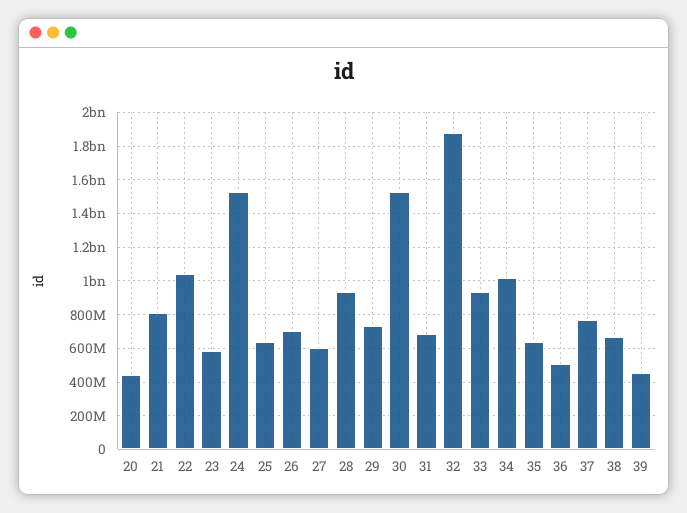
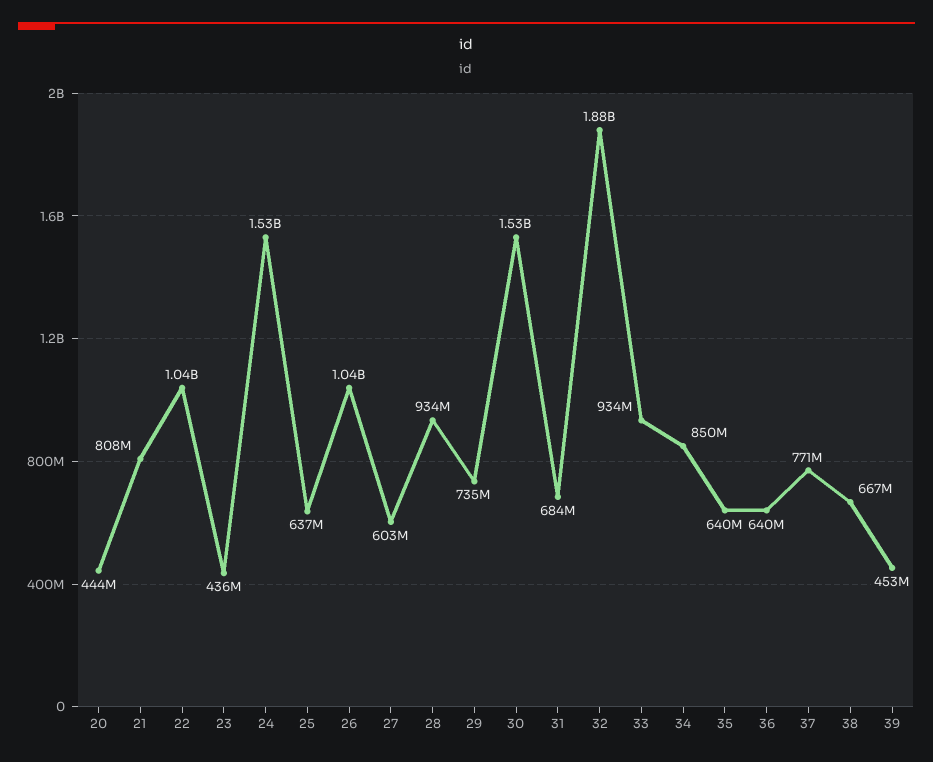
  {
    "20": 444000000,
    "21": 808000000,
    "22": 1040000000,
-   "23": 600000000,
+   "23": 436000000,
    "24": 1530000000,
    "25": 637000000,
-   "26": 700000000,
+   "26": 1040000000,
    "27": 603000000,
    "28": 934000000,
    "29": 735000000,
    "30": 1530000000,
    "31": 684000000,
    "32": 1880000000,
    "33": 934000000,
-   "34": 1000000000,
+   "34": 850000000,
    "35": 640000000,
-   "36": 500000000,
+   "36": 640000000,
    "37": 771000000,
    "38": 667000000,
    "39": 453000000
  }

